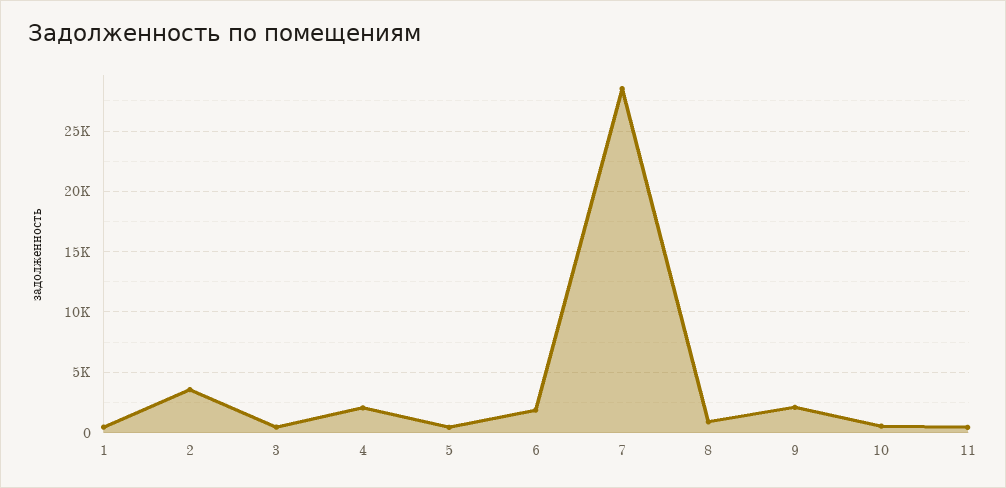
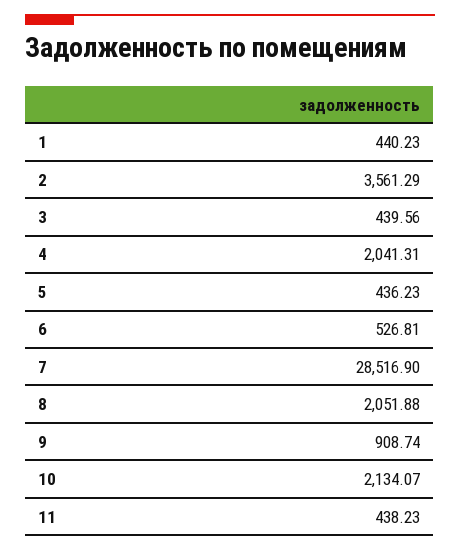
  {
    "1": 440.23,
    "2": 3561.29,
    "3": 439.56,
    "4": 2041.31,
    "5": 436.23,
-   "6": 2000,
+   "6": 526.81,
    "7": 28516.9,
-   "8": 1000,
+   "8": 2051.88,
-   "9": 2000,
+   "9": 908.74,
-   "10": 500,
+   "10": 2134.07,
    "11": 438.23
  }

